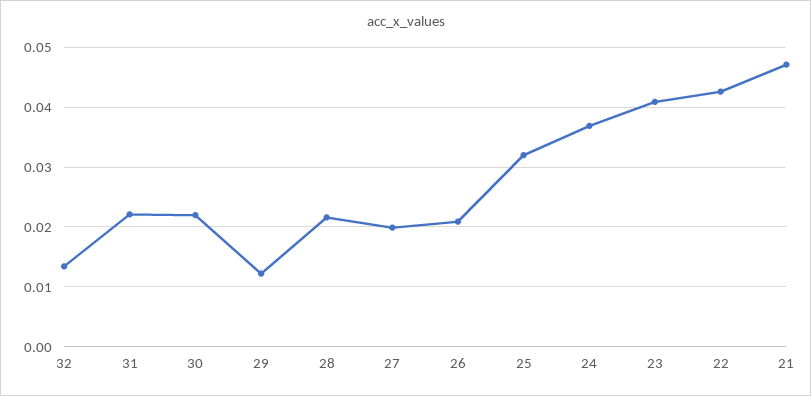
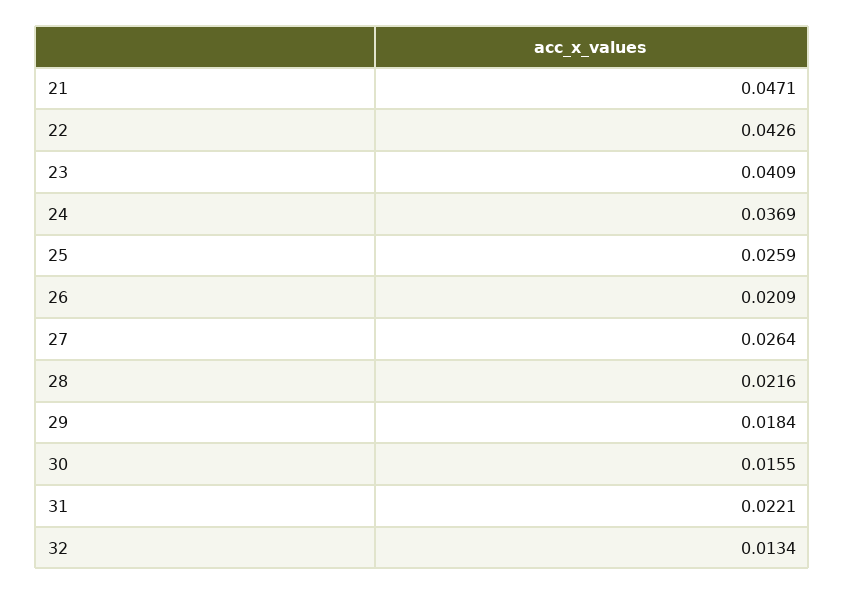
  {
    "32": 0.0134,
    "31": 0.0221,
-   "30": 0.022,
+   "30": 0.0155,
-   "29": 0.012,
+   "29": 0.0184,
    "28": 0.0216,
-   "27": 0.02,
+   "27": 0.0264,
    "26": 0.0209,
-   "25": 0.032,
+   "25": 0.0259,
    "24": 0.0369,
    "23": 0.0409,
    "22": 0.0426,
    "21": 0.0471
  }

